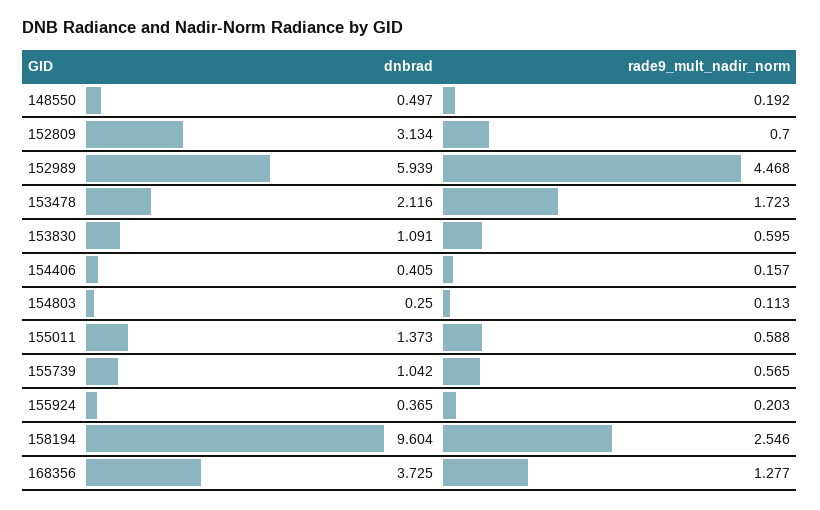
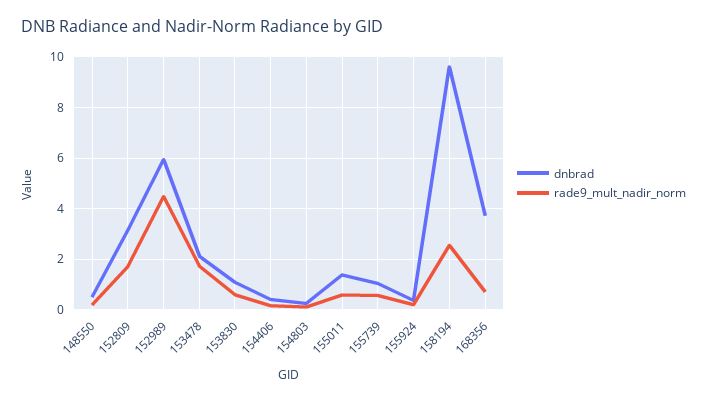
  {
    "dnbrad": {
      "148550": 0.497,
      "152809": 3.134,
      "152989": 5.939,
      "153478": 2.116,
      "153830": 1.091,
      "154406": 0.405,
      "154803": 0.25,
      "155011": 1.373,
      "155739": 1.042,
      "155924": 0.365,
      "158194": 9.604,
      "168356": 3.725
    },
    "rade9_mult_nadir_norm": {
      "148550": 0.192,
-     "152809": 0.7,
+     "152809": 1.75,
      "152989": 4.468,
      "153478": 1.723,
      "153830": 0.595,
      "154406": 0.157,
      "154803": 0.113,
      "155011": 0.588,
      "155739": 0.565,
      "155924": 0.203,
      "158194": 2.546,
-     "168356": 1.277
+     "168356": 0.75
    }
  }

